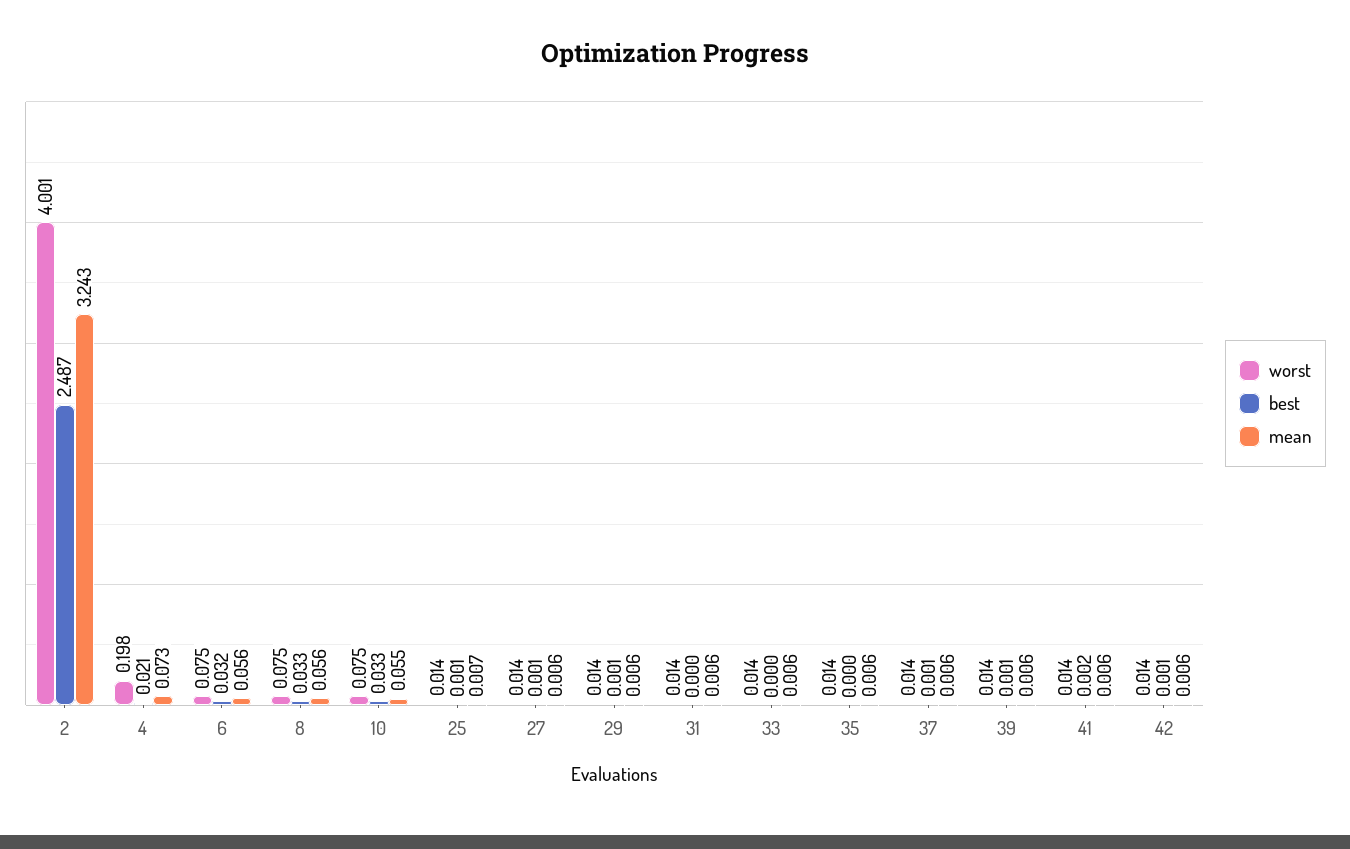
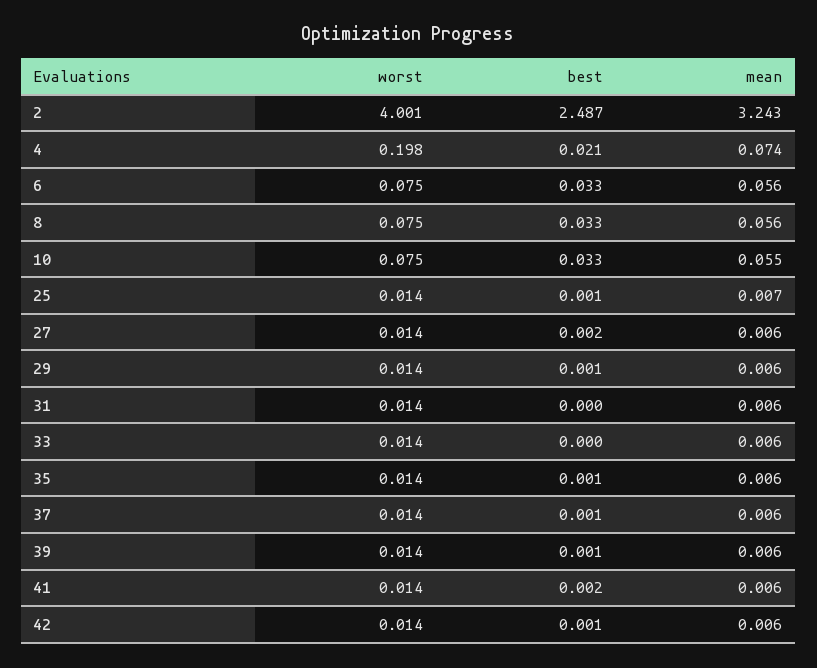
  {
    "worst": {
      "2": 4.001,
      "4": 0.198,
      "6": 0.075,
      "8": 0.075,
      "10": 0.075,
      "25": 0.014,
      "27": 0.014,
      "29": 0.014,
      "31": 0.014,
      "33": 0.014,
      "35": 0.014,
      "37": 0.014,
      "39": 0.014,
      "41": 0.014,
      "42": 0.014
    },
    "best": {
      "2": 2.487,
      "4": 0.021,
-     "6": 0.032,
+     "6": 0.033,
      "8": 0.033,
      "10": 0.033,
      "25": 0.001,
-     "27": 0.001,
+     "27": 0.002,
      "29": 0.001,
      "31": 0,
      "33": 0,
-     "35": 0,
+     "35": 0.001,
      "37": 0.001,
      "39": 0.001,
      "41": 0.002,
      "42": 0.001
    },
    "mean": {
      "2": 3.243,
-     "4": 0.073,
+     "4": 0.074,
      "6": 0.056,
      "8": 0.056,
      "10": 0.055,
      "25": 0.007,
      "27": 0.006,
      "29": 0.006,
      "31": 0.006,
      "33": 0.006,
      "35": 0.006,
      "37": 0.006,
      "39": 0.006,
      "41": 0.006,
      "42": 0.006
    }
  }

